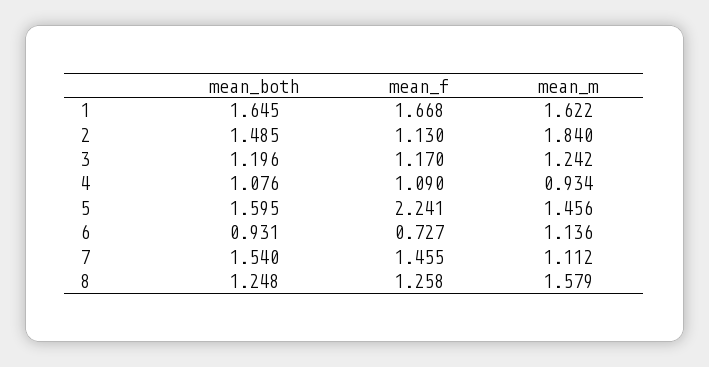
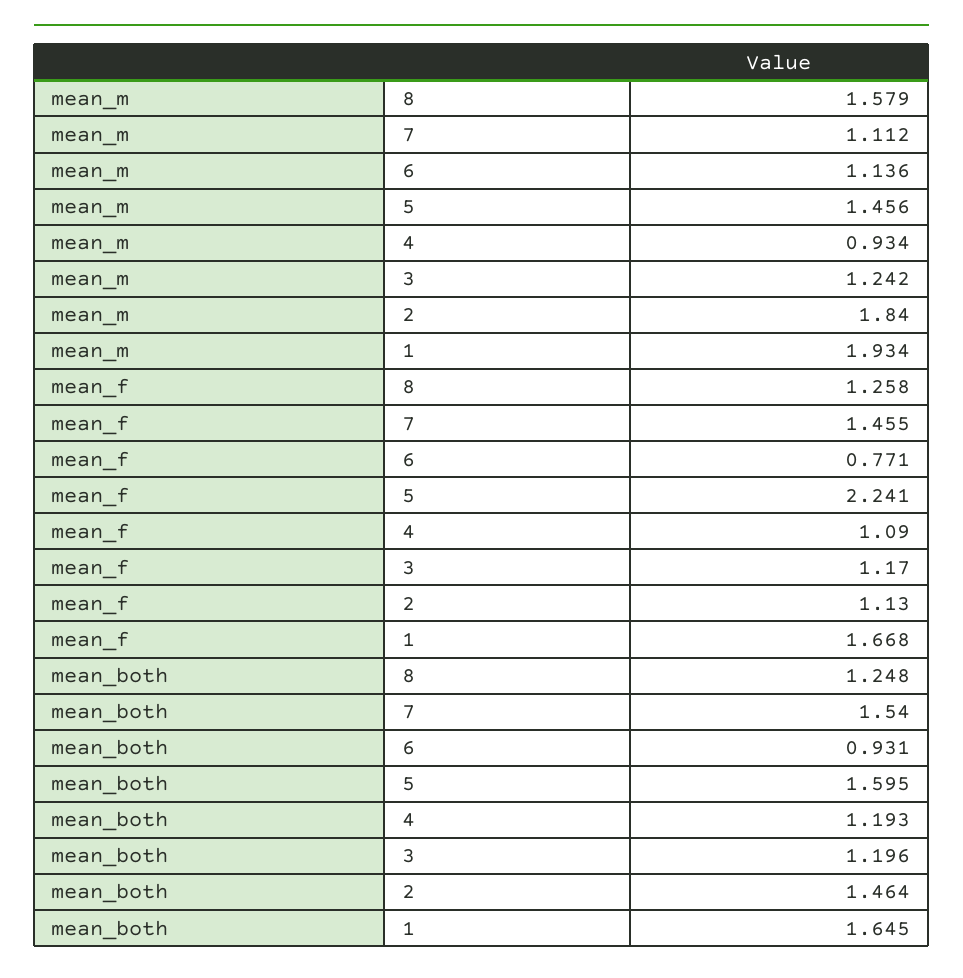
  {
    "mean_both": {
      "1": 1.645,
-     "2": 1.485,
+     "2": 1.464,
      "3": 1.196,
-     "4": 1.076,
+     "4": 1.193,
      "5": 1.595,
      "6": 0.931,
      "7": 1.54,
      "8": 1.248
    },
    "mean_f": {
      "1": 1.668,
      "2": 1.13,
      "3": 1.17,
      "4": 1.09,
      "5": 2.241,
-     "6": 0.727,
+     "6": 0.771,
      "7": 1.455,
      "8": 1.258
    },
    "mean_m": {
-     "1": 1.622,
+     "1": 1.934,
      "2": 1.84,
      "3": 1.242,
      "4": 0.934,
      "5": 1.456,
      "6": 1.136,
      "7": 1.112,
      "8": 1.579
    }
  }

